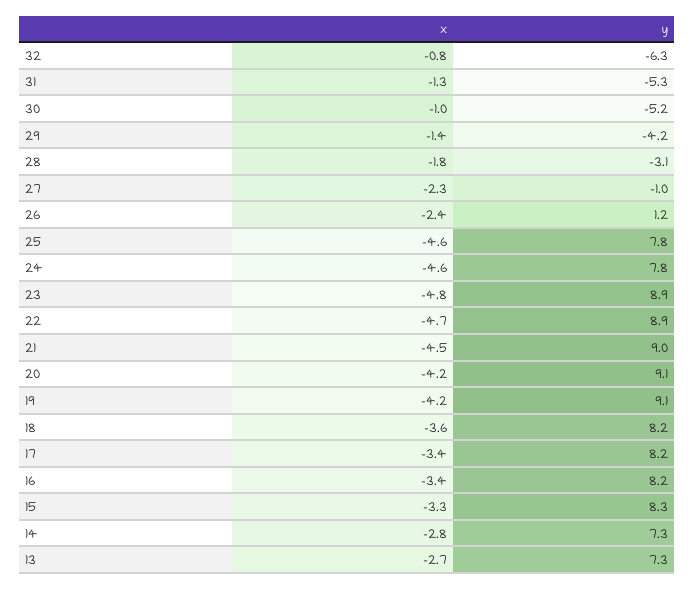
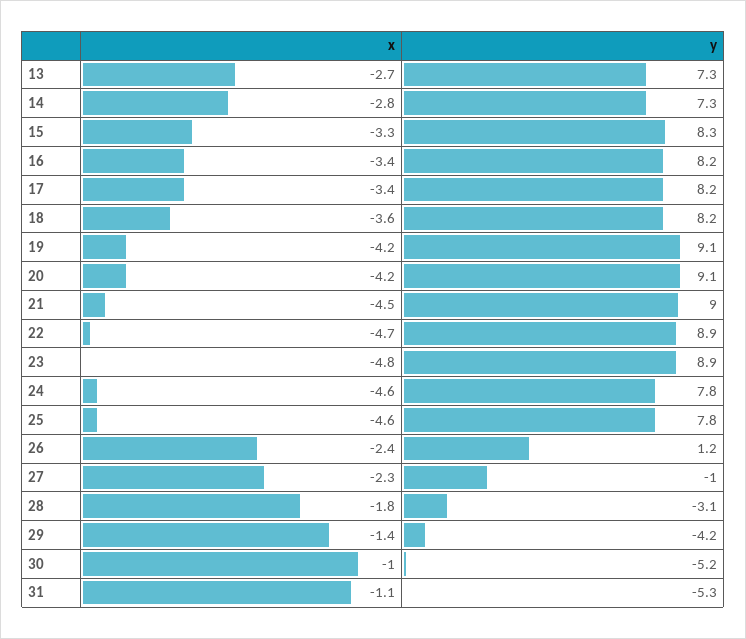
  {
    "x": {
-     "32": -0.8,
-     "31": -1.3,
+     "31": -1.1,
      "30": -1,
      "29": -1.4,
      "28": -1.8,
      "27": -2.3,
      "26": -2.4,
      "25": -4.6,
      "24": -4.6,
      "23": -4.8,
      "22": -4.7,
      "21": -4.5,
      "20": -4.2,
      "19": -4.2,
      "18": -3.6,
      "17": -3.4,
      "16": -3.4,
      "15": -3.3,
      "14": -2.8,
      "13": -2.7
    },
    "y": {
-     "32": -6.3,
      "31": -5.3,
      "30": -5.2,
      "29": -4.2,
      "28": -3.1,
      "27": -1,
      "26": 1.2,
      "25": 7.8,
      "24": 7.8,
      "23": 8.9,
      "22": 8.9,
      "21": 9,
      "20": 9.1,
      "19": 9.1,
      "18": 8.2,
      "17": 8.2,
      "16": 8.2,
      "15": 8.3,
      "14": 7.3,
      "13": 7.3
    }
  }

